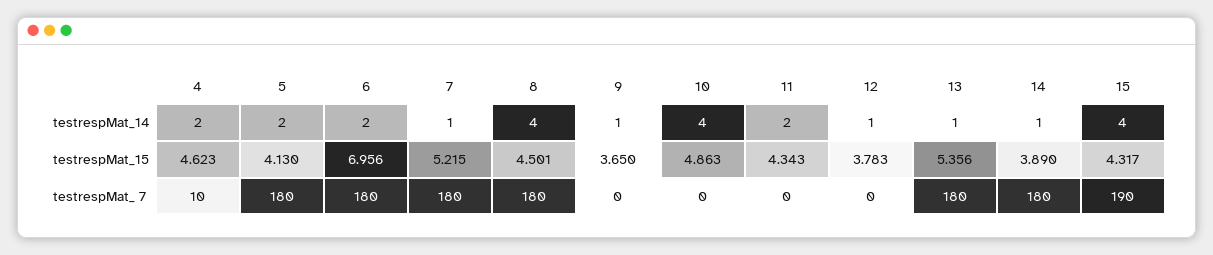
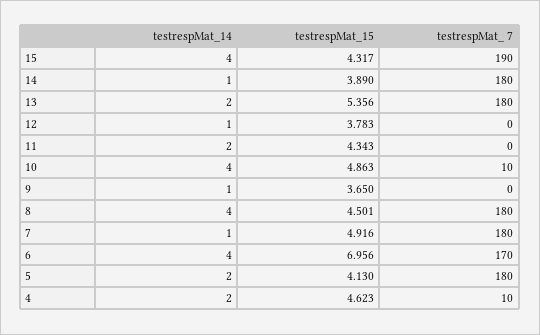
  {
    "4": {
      "testrespMat_14": 2,
      "testrespMat_15": 4.623,
      "testrespMat_ 7": 10
    },
    "5": {
      "testrespMat_14": 2,
      "testrespMat_15": 4.13,
      "testrespMat_ 7": 180
    },
    "6": {
-     "testrespMat_14": 2,
+     "testrespMat_14": 4,
      "testrespMat_15": 6.956,
-     "testrespMat_ 7": 180
+     "testrespMat_ 7": 170
    },
    "7": {
      "testrespMat_14": 1,
-     "testrespMat_15": 5.215,
+     "testrespMat_15": 4.916,
      "testrespMat_ 7": 180
    },
    "8": {
      "testrespMat_14": 4,
      "testrespMat_15": 4.501,
      "testrespMat_ 7": 180
    },
    "9": {
      "testrespMat_14": 1,
      "testrespMat_15": 3.65,
      "testrespMat_ 7": 0
    },
    "10": {
      "testrespMat_14": 4,
      "testrespMat_15": 4.863,
-     "testrespMat_ 7": 0
+     "testrespMat_ 7": 10
    },
    "11": {
      "testrespMat_14": 2,
      "testrespMat_15": 4.343,
      "testrespMat_ 7": 0
    },
    "12": {
      "testrespMat_14": 1,
      "testrespMat_15": 3.783,
      "testrespMat_ 7": 0
    },
    "13": {
-     "testrespMat_14": 1,
+     "testrespMat_14": 2,
      "testrespMat_15": 5.356,
      "testrespMat_ 7": 180
    },
    "14": {
      "testrespMat_14": 1,
      "testrespMat_15": 3.89,
      "testrespMat_ 7": 180
    },
    "15": {
      "testrespMat_14": 4,
      "testrespMat_15": 4.317,
      "testrespMat_ 7": 190
    }
  }

